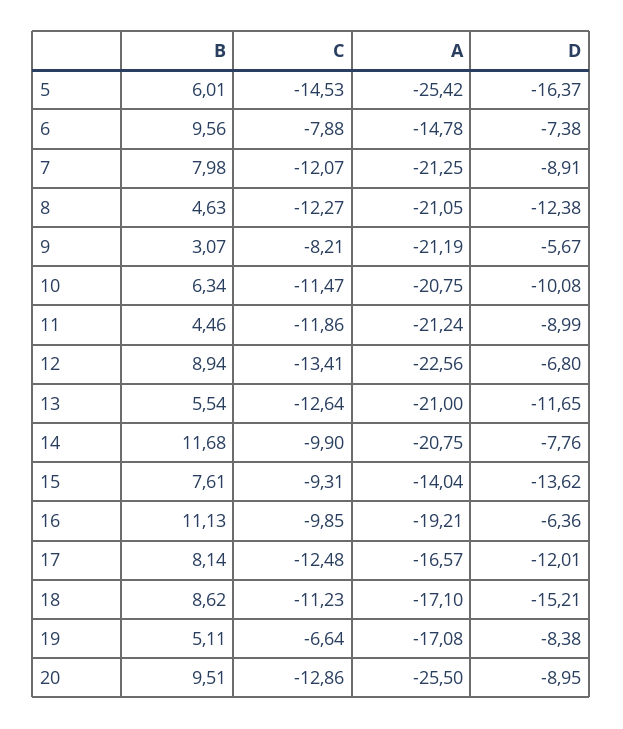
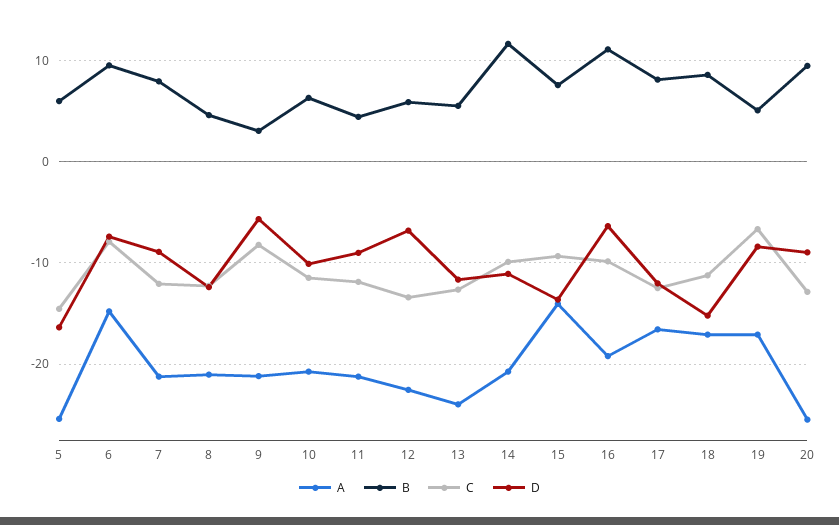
  {
    "B": {
      "5": 6.01,
      "6": 9.56,
      "7": 7.98,
      "8": 4.63,
      "9": 3.07,
      "10": 6.34,
      "11": 4.46,
-     "12": 8.94,
+     "12": 6,
      "13": 5.54,
      "14": 11.68,
      "15": 7.61,
      "16": 11.13,
      "17": 8.14,
      "18": 8.62,
      "19": 5.11,
      "20": 9.51
    },
    "C": {
      "5": -14.53,
      "6": -7.88,
      "7": -12.07,
      "8": -12.27,
      "9": -8.21,
      "10": -11.47,
      "11": -11.86,
      "12": -13.41,
      "13": -12.64,
      "14": -9.9,
      "15": -9.31,
      "16": -9.85,
      "17": -12.48,
      "18": -11.23,
      "19": -6.64,
      "20": -12.86
    },
    "A": {
      "5": -25.42,
      "6": -14.78,
      "7": -21.25,
      "8": -21.05,
      "9": -21.19,
      "10": -20.75,
      "11": -21.24,
      "12": -22.56,
-     "13": -21,
+     "13": -24,
      "14": -20.75,
      "15": -14.04,
      "16": -19.21,
      "17": -16.57,
      "18": -17.1,
      "19": -17.08,
      "20": -25.5
    },
    "D": {
      "5": -16.37,
      "6": -7.38,
      "7": -8.91,
      "8": -12.38,
      "9": -5.67,
      "10": -10.08,
      "11": -8.99,
      "12": -6.8,
      "13": -11.65,
-     "14": -7.76,
+     "14": -11,
      "15": -13.62,
      "16": -6.36,
      "17": -12.01,
      "18": -15.21,
      "19": -8.38,
      "20": -8.95
    }
  }

